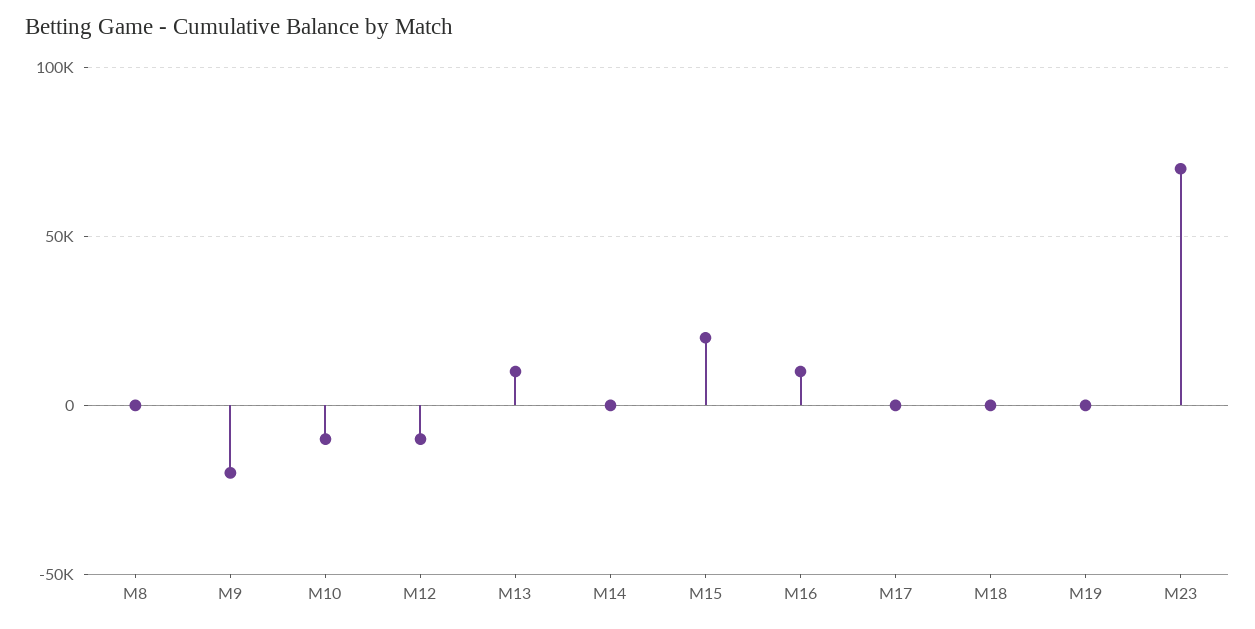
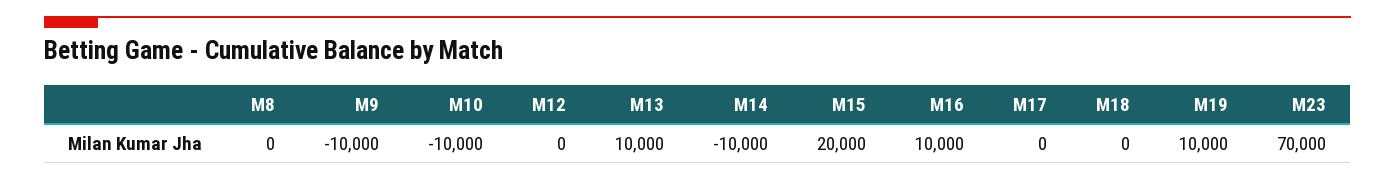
  {
    "M8": 0,
-   "M9": -20000,
+   "M9": -10000,
    "M10": -10000,
-   "M12": -10000,
+   "M12": 0,
    "M13": 10000,
-   "M14": 0,
+   "M14": -10000,
    "M15": 20000,
    "M16": 10000,
    "M17": 0,
    "M18": 0,
-   "M19": 0,
+   "M19": 10000,
    "M23": 70000
  }

